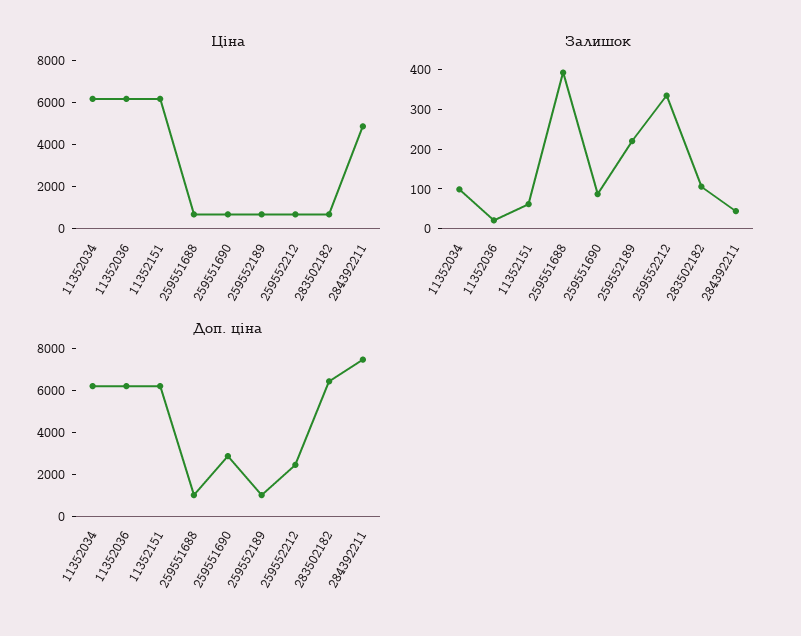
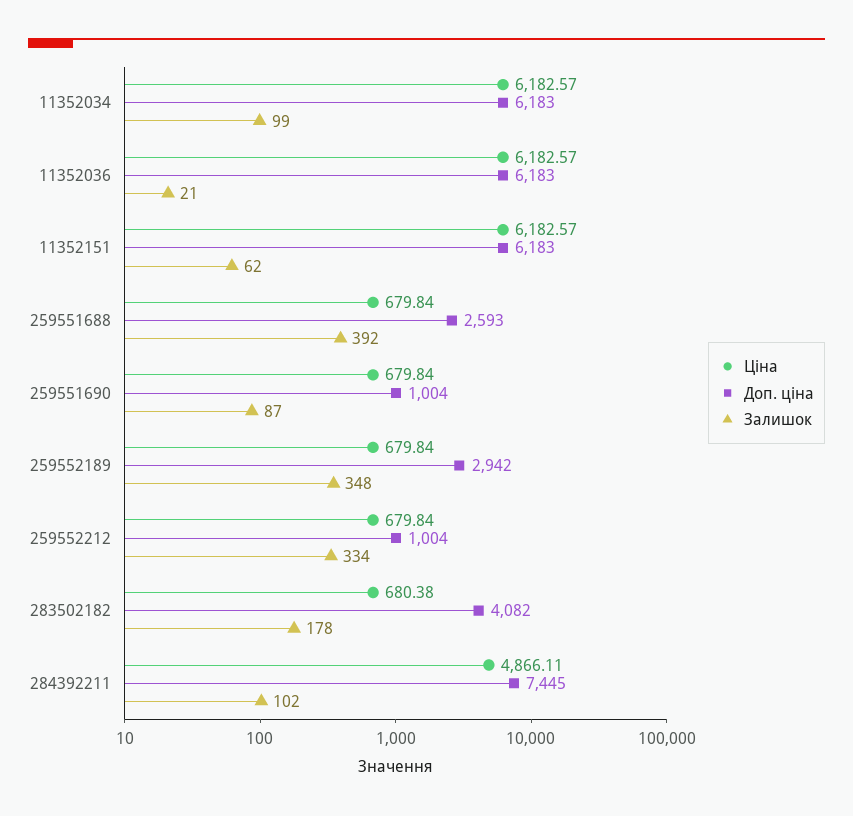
  {
    "Ціна": {
      "11352034": 6182.57,
      "11352036": 6182.57,
      "11352151": 6182.57,
      "259551688": 679.84,
      "259551690": 679.84,
      "259552189": 679.84,
      "259552212": 679.84,
      "283502182": 680.38,
      "284392211": 4866.11
    },
    "Залишок": {
      "11352034": 99,
      "11352036": 21,
      "11352151": 62,
      "259551688": 392,
      "259551690": 87,
-     "259552189": 225,
+     "259552189": 348,
      "259552212": 334,
-     "283502182": 100,
+     "283502182": 178,
-     "284392211": 50
+     "284392211": 102
    },
    "Доп. ціна": {
      "11352034": 6183,
      "11352036": 6183,
      "11352151": 6183,
-     "259551688": 1000,
+     "259551688": 2593,
-     "259551690": 3000,
+     "259551690": 1004,
-     "259552189": 1000,
+     "259552189": 2942,
-     "259552212": 2500,
+     "259552212": 1004,
-     "283502182": 6500,
+     "283502182": 4082,
      "284392211": 7445
    }
  }

